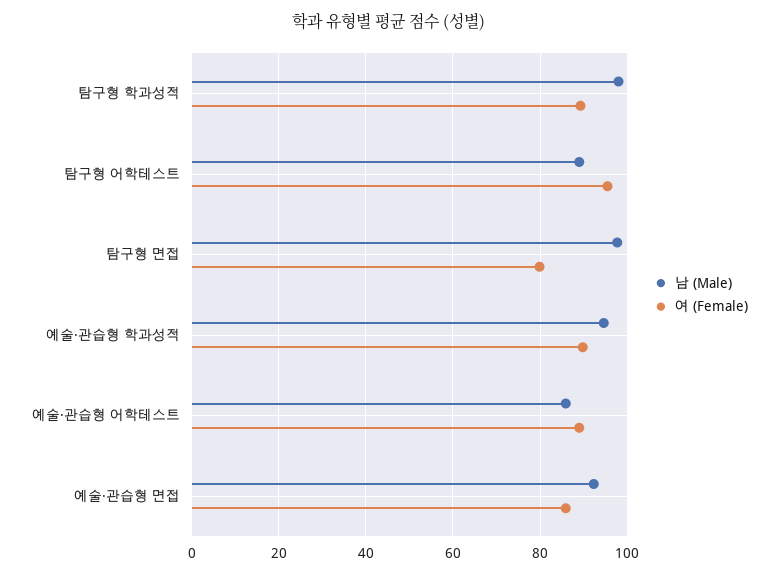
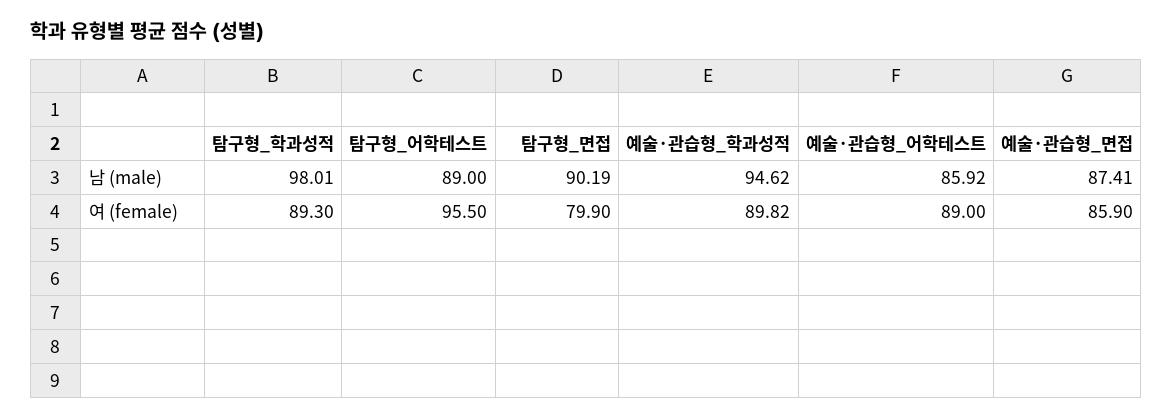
  {
    "남 (Male)": {
      "탐구형 학과성적": 98.01,
      "탐구형 어학테스트": 89,
-     "탐구형 면접": 98,
+     "탐구형 면접": 90.19,
      "예술·관습형 학과성적": 94.62,
      "예술·관습형 어학테스트": 85.92,
-     "예술·관습형 면접": 92
+     "예술·관습형 면접": 87.41
    },
    "여 (Female)": {
      "탐구형 학과성적": 89.3,
      "탐구형 어학테스트": 95.5,
      "탐구형 면접": 79.9,
      "예술·관습형 학과성적": 89.82,
      "예술·관습형 어학테스트": 89,
      "예술·관습형 면접": 85.9
    }
  }

